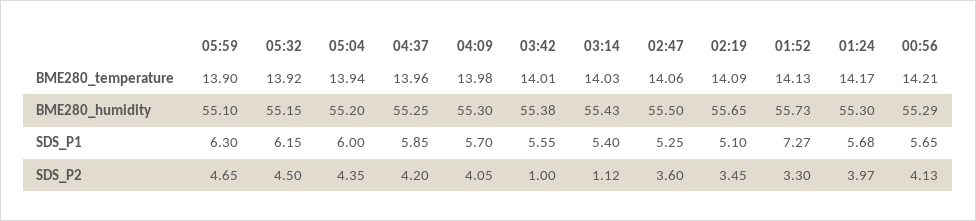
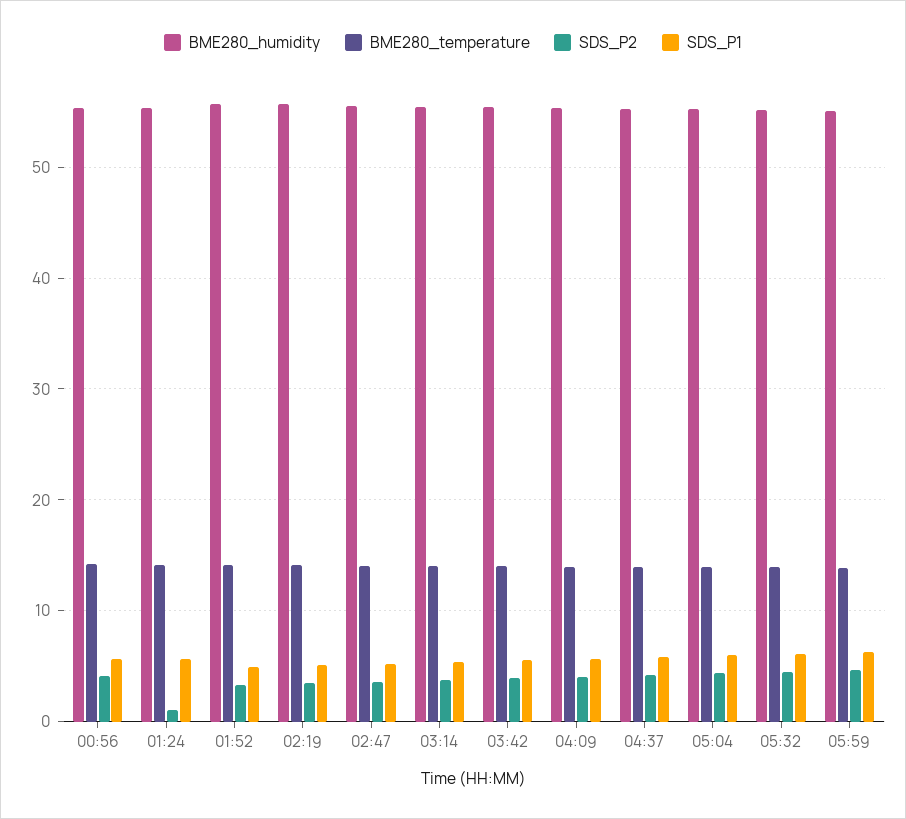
  {
    "BME280_temperature": {
      "05:59": 13.9,
      "05:32": 13.92,
      "05:04": 13.94,
      "04:37": 13.96,
      "04:09": 13.98,
      "03:42": 14.01,
      "03:14": 14.03,
      "02:47": 14.06,
      "02:19": 14.09,
      "01:52": 14.13,
      "01:24": 14.17,
      "00:56": 14.21
    },
    "BME280_humidity": {
      "05:59": 55.1,
      "05:32": 55.15,
      "05:04": 55.2,
      "04:37": 55.25,
      "04:09": 55.3,
      "03:42": 55.38,
      "03:14": 55.43,
      "02:47": 55.5,
      "02:19": 55.65,
      "01:52": 55.73,
      "01:24": 55.3,
      "00:56": 55.29
    },
    "SDS_P1": {
      "05:59": 6.3,
      "05:32": 6.15,
      "05:04": 6,
      "04:37": 5.85,
      "04:09": 5.7,
      "03:42": 5.55,
      "03:14": 5.4,
      "02:47": 5.25,
      "02:19": 5.1,
-     "01:52": 7.27,
+     "01:52": 5,
      "01:24": 5.68,
      "00:56": 5.65
    },
    "SDS_P2": {
      "05:59": 4.65,
      "05:32": 4.5,
      "05:04": 4.35,
      "04:37": 4.2,
      "04:09": 4.05,
-     "03:42": 1,
+     "03:42": 4,
-     "03:14": 1.12,
+     "03:14": 4,
      "02:47": 3.6,
      "02:19": 3.45,
      "01:52": 3.3,
-     "01:24": 3.97,
+     "01:24": 1,
      "00:56": 4.13
    }
  }

